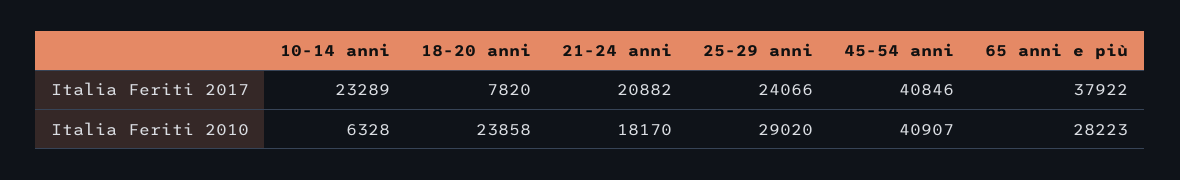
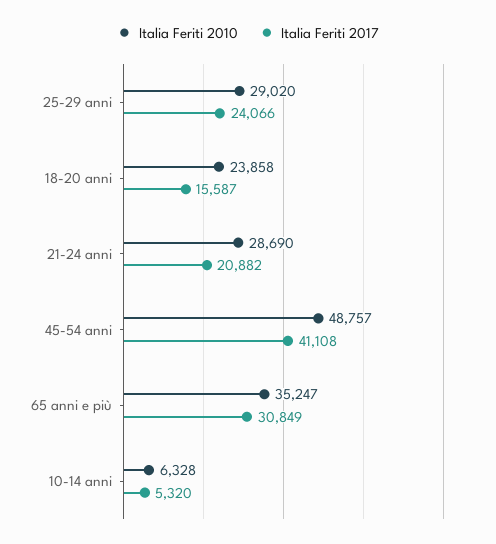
  {
    "Italia Feriti 2017": {
-     "10-14 anni": 23289,
+     "10-14 anni": 5320,
-     "18-20 anni": 7820,
+     "18-20 anni": 15587,
      "21-24 anni": 20882,
      "25-29 anni": 24066,
-     "45-54 anni": 40846,
+     "45-54 anni": 41108,
-     "65 anni e più": 37922
+     "65 anni e più": 30849
    },
    "Italia Feriti 2010": {
      "10-14 anni": 6328,
      "18-20 anni": 23858,
-     "21-24 anni": 18170,
+     "21-24 anni": 28690,
      "25-29 anni": 29020,
-     "45-54 anni": 40907,
+     "45-54 anni": 48757,
-     "65 anni e più": 28223
+     "65 anni e più": 35247
    }
  }

